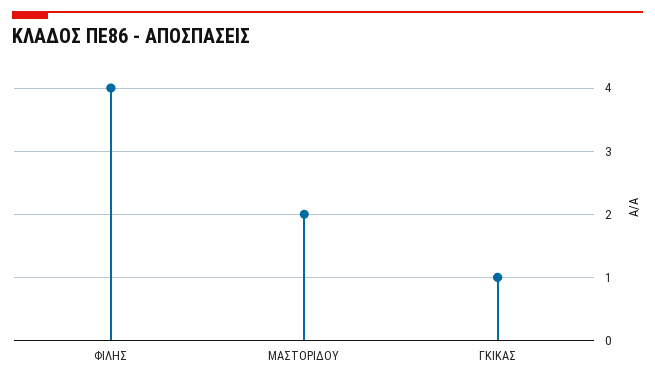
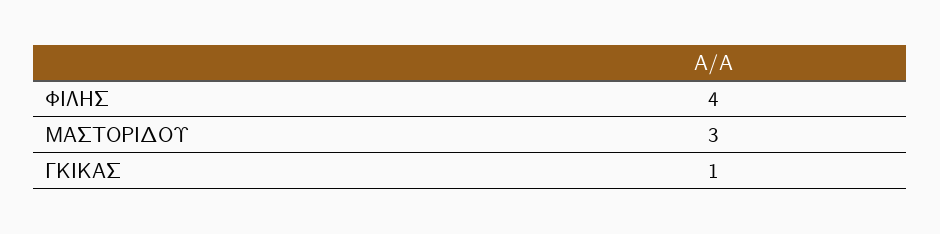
  {
    "ΦΙΛΗΣ": 4,
-   "ΜΑΣΤΟΡΙΔΟΥ": 2,
+   "ΜΑΣΤΟΡΙΔΟΥ": 3,
    "ΓΚΙΚΑΣ": 1
  }

